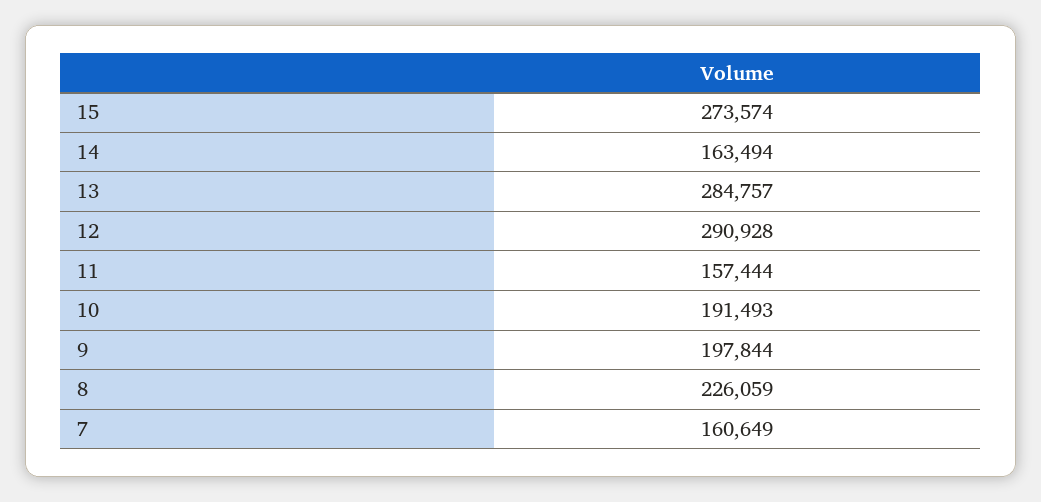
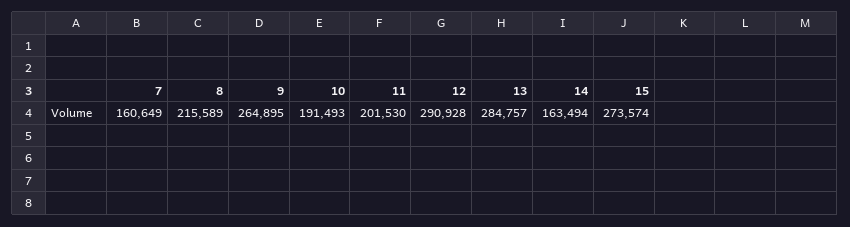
  {
    "15": 273574,
    "14": 163494,
    "13": 284757,
    "12": 290928,
-   "11": 157444,
+   "11": 201530,
    "10": 191493,
-   "9": 197844,
+   "9": 264895,
-   "8": 226059,
+   "8": 215589,
    "7": 160649
  }

